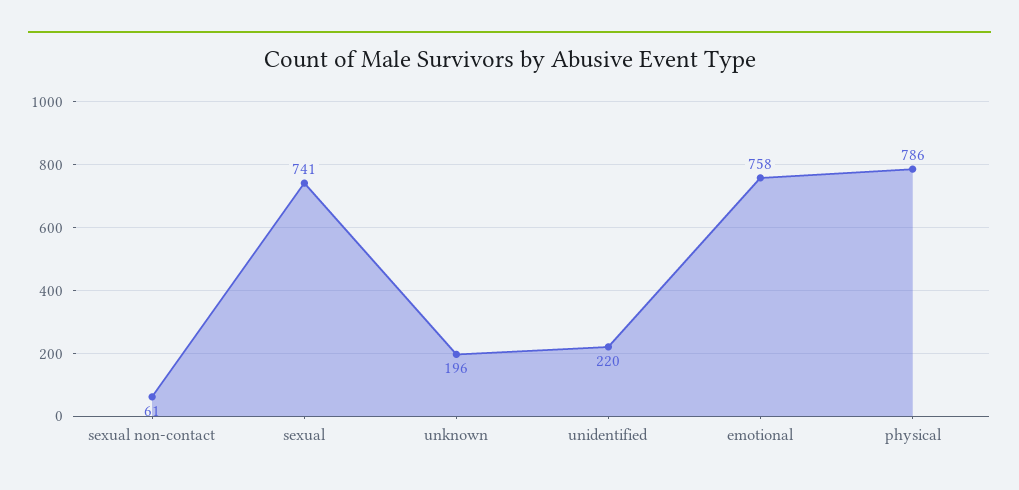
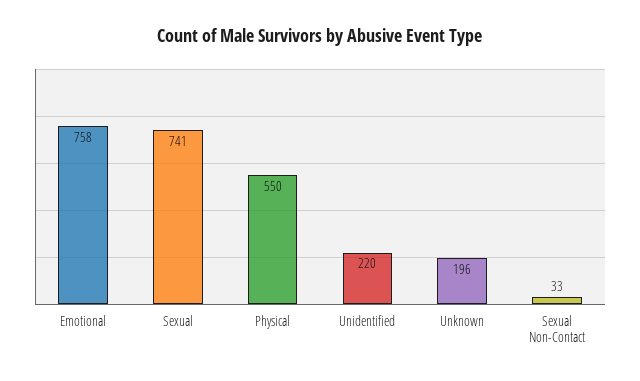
  {
-   "sexual non-contact": 61,
+   "sexual non-contact": 33,
    "sexual": 741,
    "unknown": 196,
    "unidentified": 220,
    "emotional": 758,
-   "physical": 786
+   "physical": 550
  }

